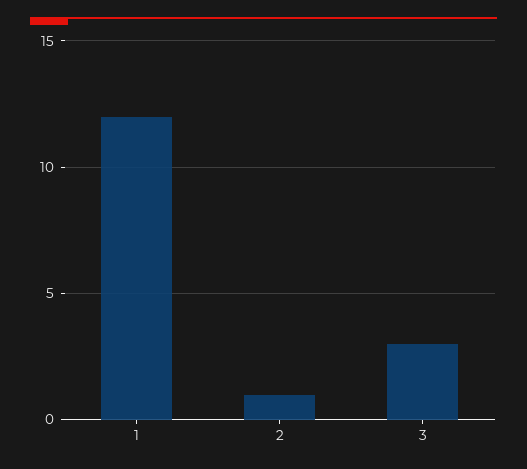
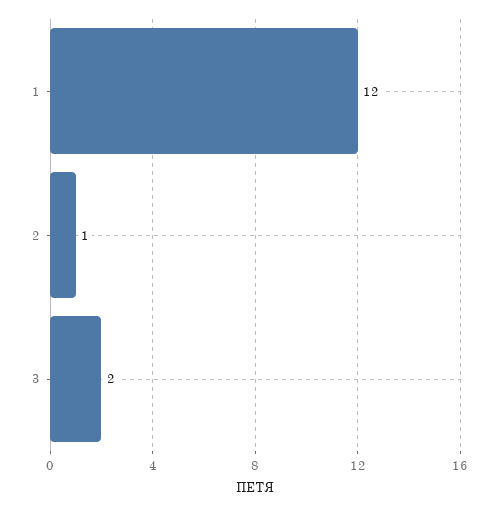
  {
    "1": 12,
    "2": 1,
-   "3": 3
+   "3": 2
  }

